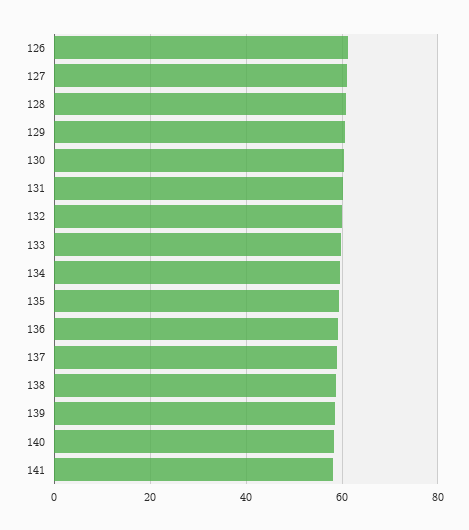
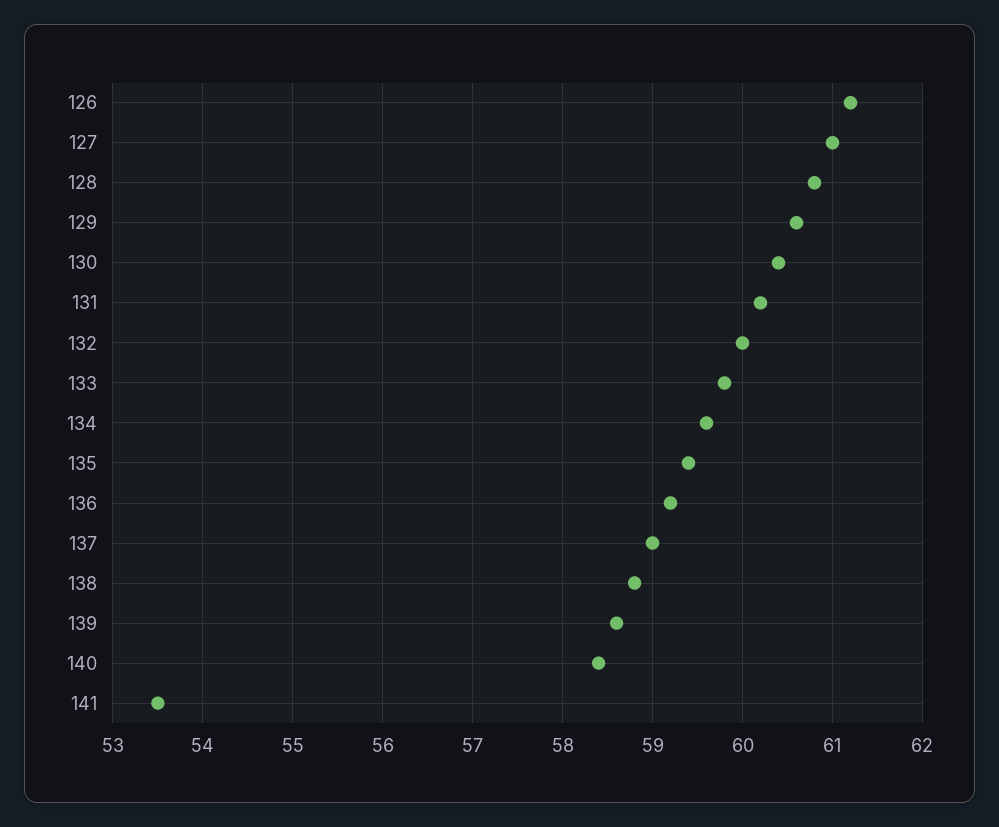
  {
    "126": 61.2,
    "127": 61,
    "128": 60.8,
    "129": 60.6,
    "130": 60.4,
    "131": 60.2,
    "132": 60,
    "133": 59.8,
    "134": 59.6,
    "135": 59.4,
    "136": 59.2,
    "137": 59,
    "138": 58.8,
    "139": 58.6,
    "140": 58.4,
-   "141": 58
+   "141": 53.5
  }

